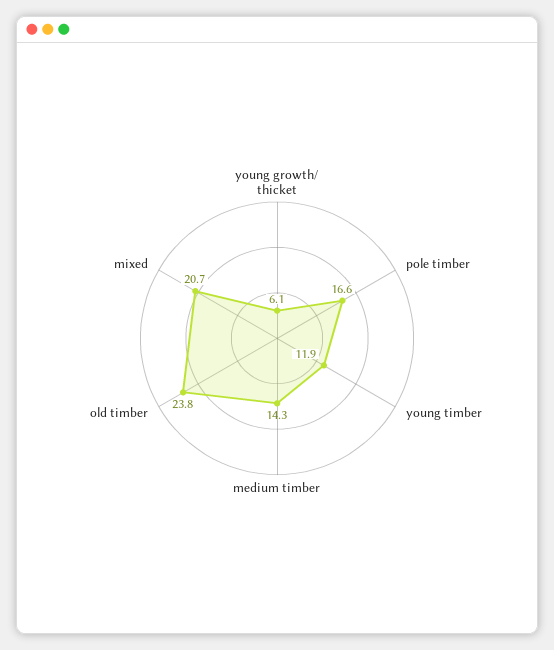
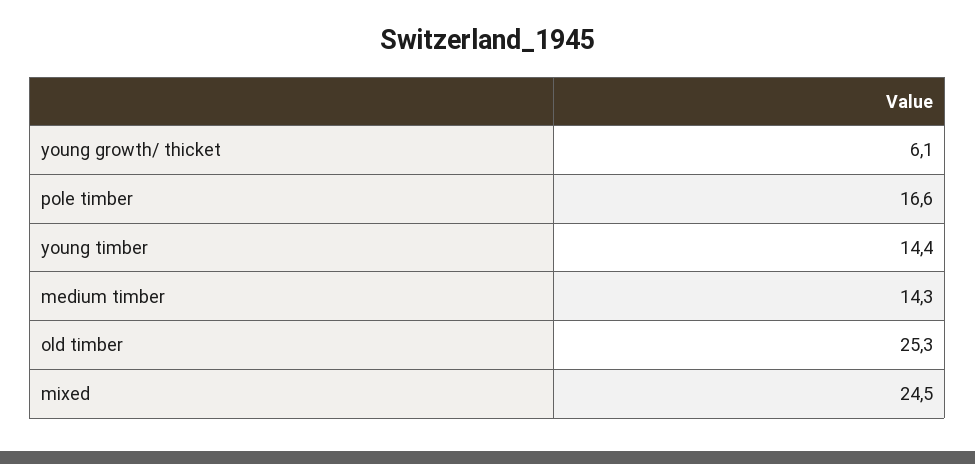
  {
    "young growth/ thicket": 6.1,
    "pole timber": 16.6,
-   "young timber": 11.9,
+   "young timber": 14.4,
    "medium timber": 14.3,
-   "old timber": 23.8,
+   "old timber": 25.3,
-   "mixed": 20.7
+   "mixed": 24.5
  }

